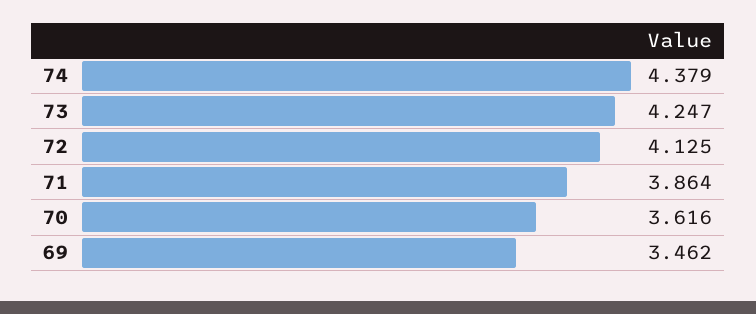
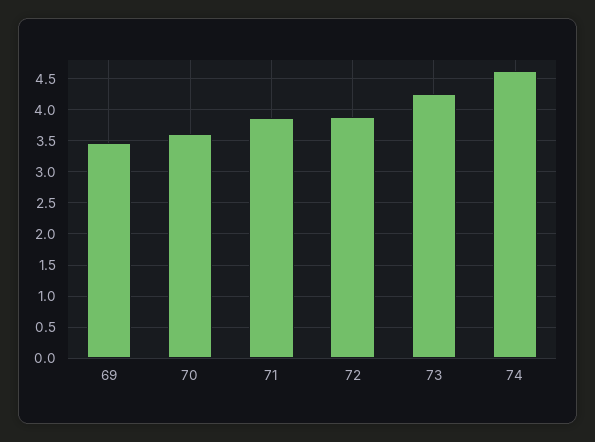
  {
-   "74": 4.379,
+   "74": 4.6,
    "73": 4.247,
-   "72": 4.125,
+   "72": 3.9,
    "71": 3.864,
    "70": 3.616,
    "69": 3.462
  }

